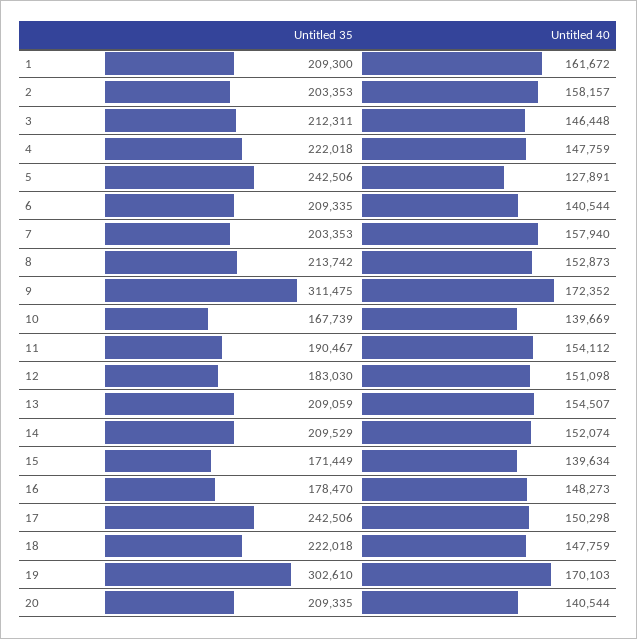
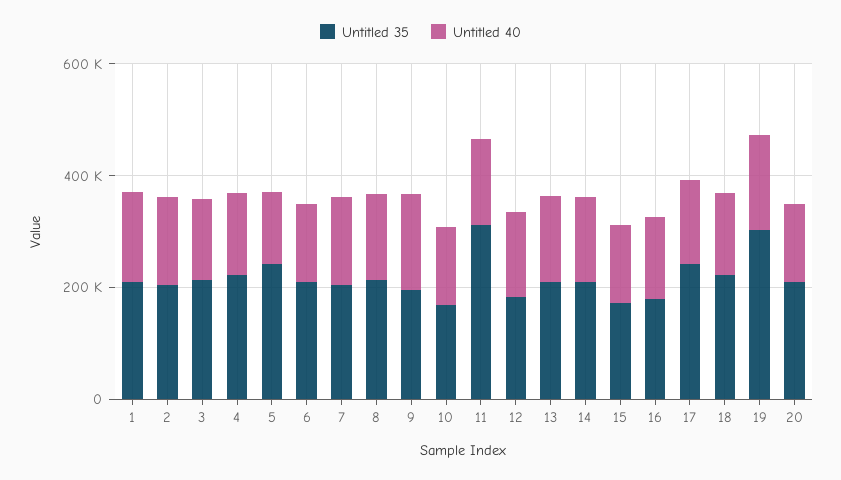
  {
    "Untitled 35": {
      "1": 209300,
      "2": 203353,
      "3": 212311,
      "4": 222018,
      "5": 242506,
      "6": 209335,
      "7": 203353,
      "8": 213742,
-     "9": 311475,
+     "9": 200000,
      "10": 167739,
-     "11": 190467,
+     "11": 300000,
      "12": 183030,
      "13": 209059,
      "14": 209529,
      "15": 171449,
      "16": 178470,
      "17": 242506,
      "18": 222018,
      "19": 302610,
      "20": 209335
    },
    "Untitled 40": {
      "1": 161672,
      "2": 158157,
      "3": 146448,
      "4": 147759,
      "5": 127891,
      "6": 140544,
      "7": 157940,
      "8": 152873,
      "9": 172352,
      "10": 139669,
      "11": 154112,
      "12": 151098,
      "13": 154507,
      "14": 152074,
      "15": 139634,
      "16": 148273,
      "17": 150298,
      "18": 147759,
      "19": 170103,
      "20": 140544
    }
  }

